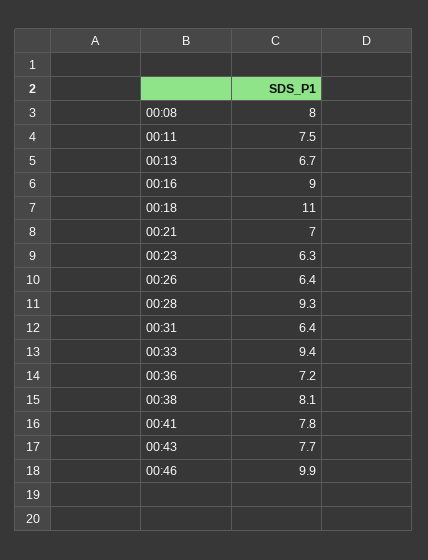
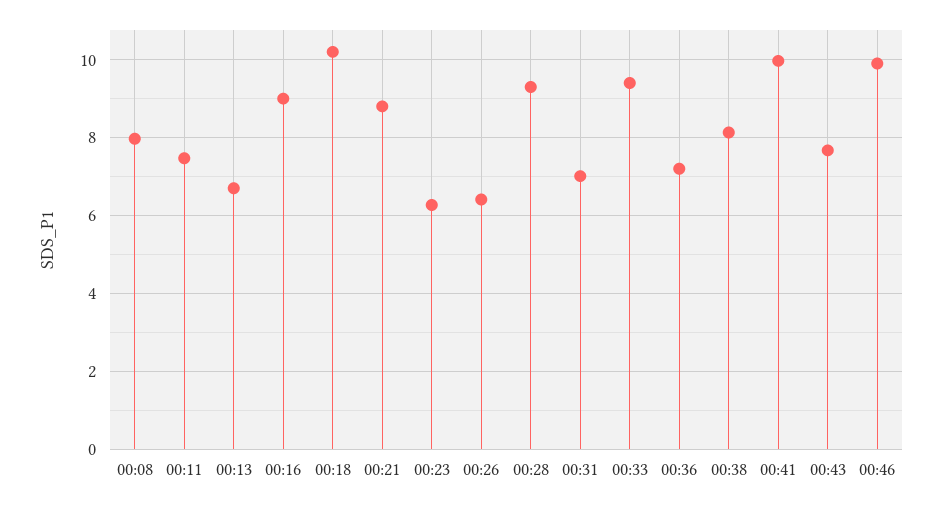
  {
    "00:08": 8,
    "00:11": 7.5,
    "00:13": 6.7,
    "00:16": 9,
-   "00:18": 11,
+   "00:18": 10.2,
-   "00:21": 7,
+   "00:21": 8.8,
    "00:23": 6.3,
    "00:26": 6.4,
    "00:28": 9.3,
-   "00:31": 6.4,
+   "00:31": 7,
    "00:33": 9.4,
    "00:36": 7.2,
    "00:38": 8.1,
-   "00:41": 7.8,
+   "00:41": 10,
    "00:43": 7.7,
    "00:46": 9.9
  }

